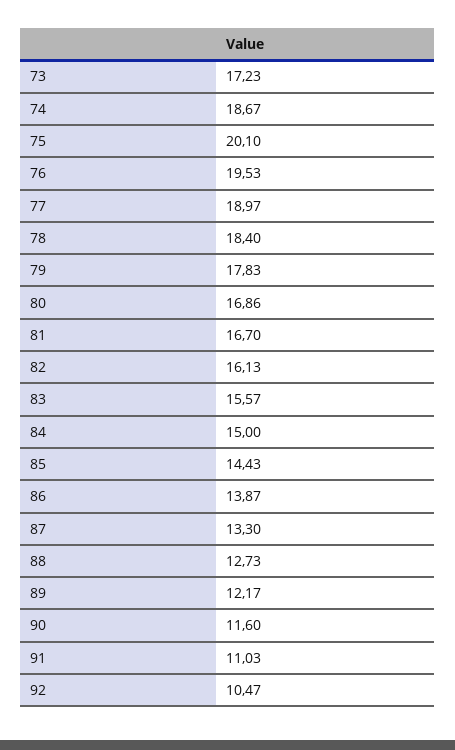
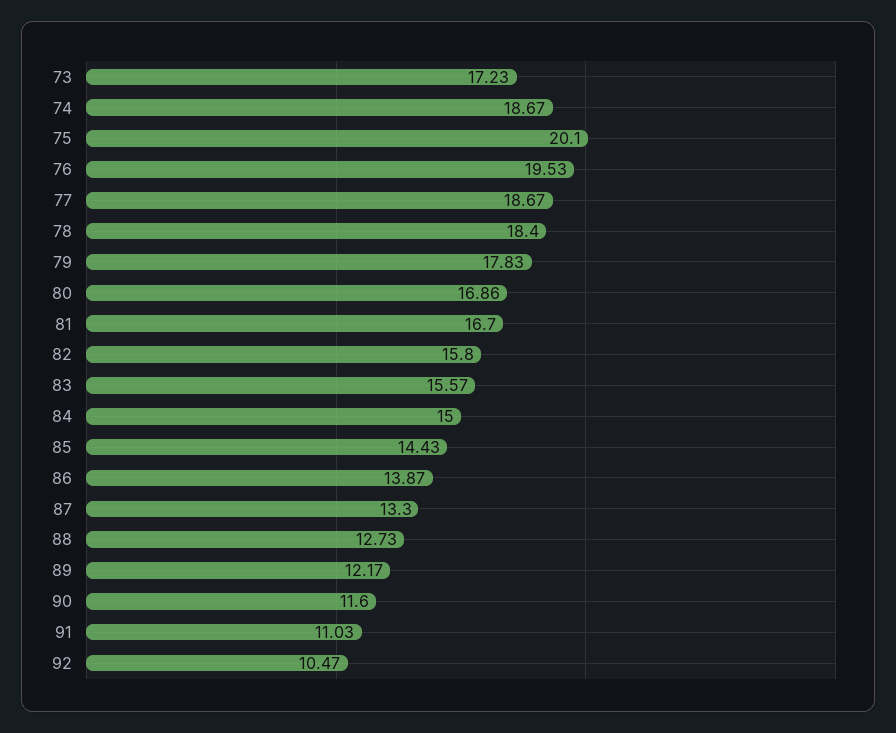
  {
    "73": 17.23,
    "74": 18.67,
    "75": 20.1,
    "76": 19.53,
-   "77": 18.97,
+   "77": 18.67,
    "78": 18.4,
    "79": 17.83,
    "80": 16.86,
    "81": 16.7,
-   "82": 16.13,
+   "82": 15.8,
    "83": 15.57,
    "84": 15,
    "85": 14.43,
    "86": 13.87,
    "87": 13.3,
    "88": 12.73,
    "89": 12.17,
    "90": 11.6,
    "91": 11.03,
    "92": 10.47
  }

